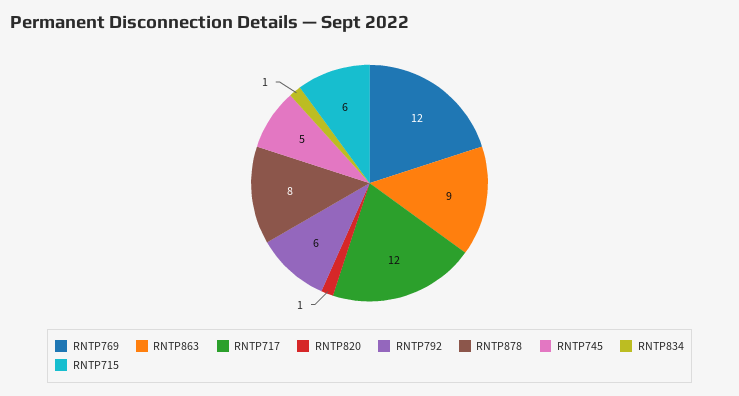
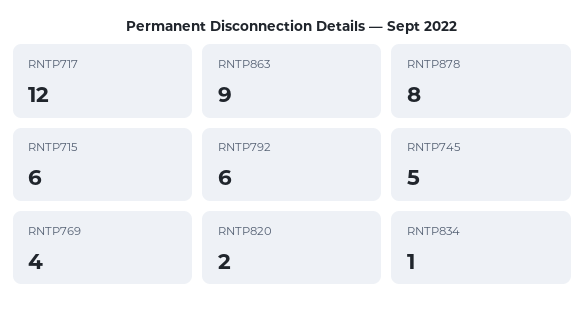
  {
-   "RNTP769": 12,
+   "RNTP769": 4,
    "RNTP863": 9,
    "RNTP717": 12,
-   "RNTP820": 1,
+   "RNTP820": 2,
    "RNTP792": 6,
    "RNTP878": 8,
    "RNTP745": 5,
    "RNTP834": 1,
    "RNTP715": 6
  }

